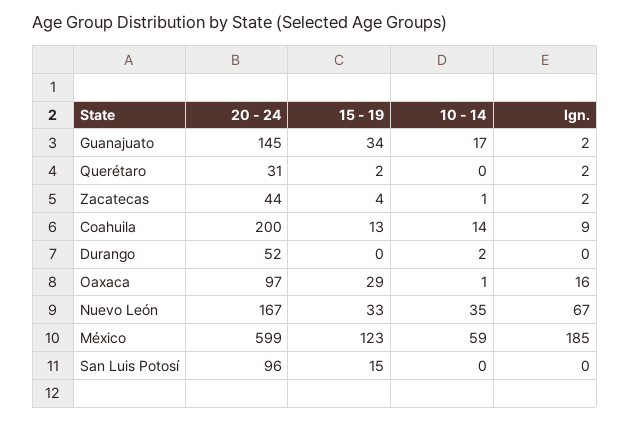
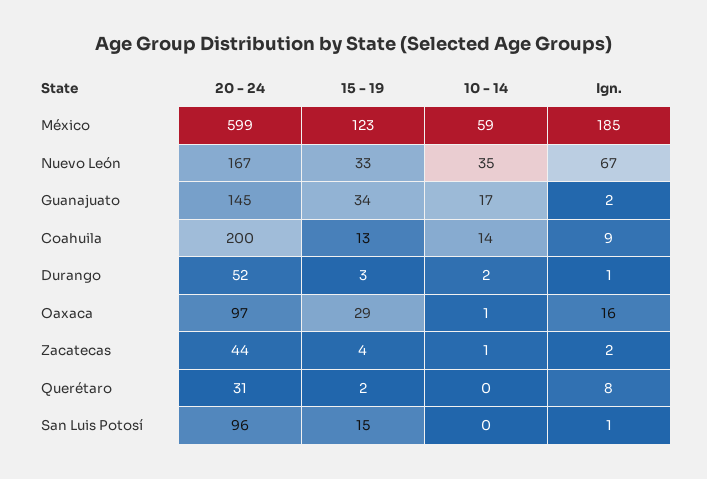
  {
    "20 - 24": {
      "Guanajuato": 145,
      "Querétaro": 31,
      "Zacatecas": 44,
      "Coahuila": 200,
      "Durango": 52,
      "Oaxaca": 97,
      "Nuevo León": 167,
      "México": 599,
      "San Luis Potosí": 96
    },
    "15 - 19": {
      "Guanajuato": 34,
      "Querétaro": 2,
      "Zacatecas": 4,
      "Coahuila": 13,
-     "Durango": 0,
+     "Durango": 3,
      "Oaxaca": 29,
      "Nuevo León": 33,
      "México": 123,
      "San Luis Potosí": 15
    },
    "10 - 14": {
      "Guanajuato": 17,
      "Querétaro": 0,
      "Zacatecas": 1,
      "Coahuila": 14,
      "Durango": 2,
      "Oaxaca": 1,
      "Nuevo León": 35,
      "México": 59,
      "San Luis Potosí": 0
    },
    "Ign.": {
      "Guanajuato": 2,
-     "Querétaro": 2,
+     "Querétaro": 8,
      "Zacatecas": 2,
      "Coahuila": 9,
-     "Durango": 0,
+     "Durango": 1,
      "Oaxaca": 16,
      "Nuevo León": 67,
      "México": 185,
-     "San Luis Potosí": 0
+     "San Luis Potosí": 1
    }
  }

